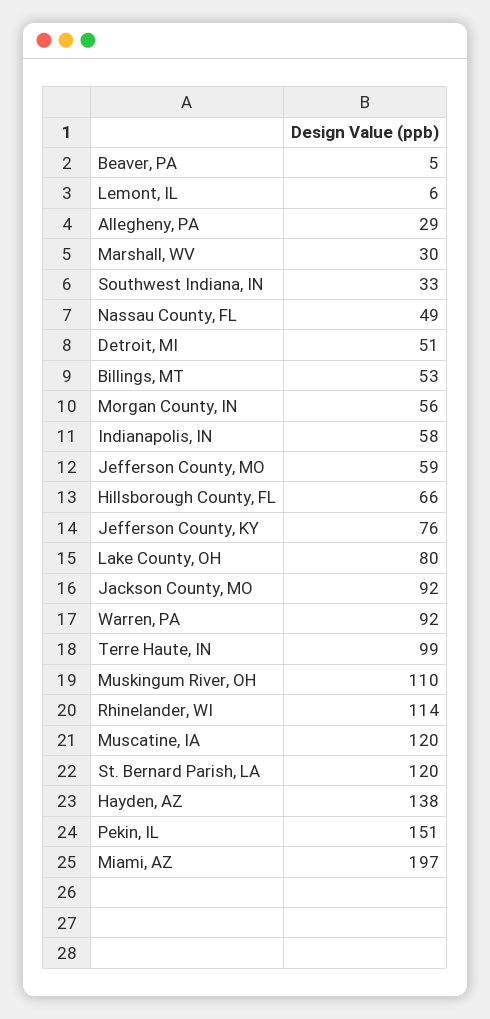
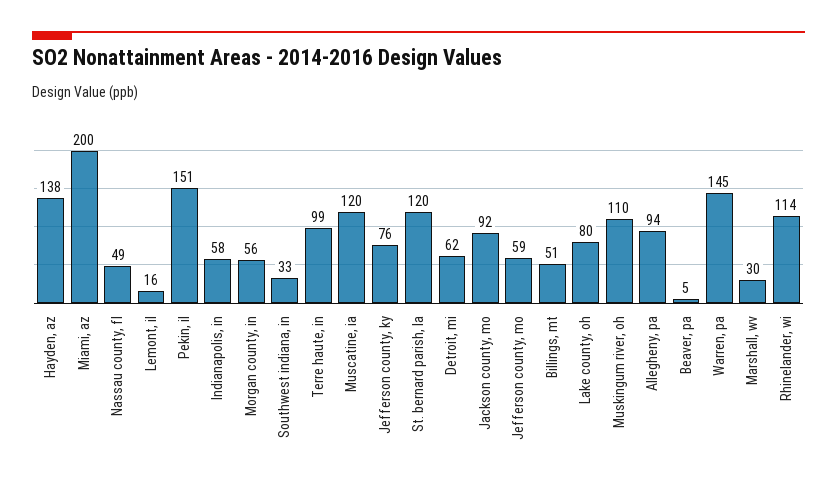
  {
    "Beaver, PA": 5,
-   "Lemont, IL": 6,
+   "Lemont, IL": 16,
-   "Allegheny, PA": 29,
+   "Allegheny, PA": 94,
    "Marshall, WV": 30,
    "Southwest Indiana, IN": 33,
    "Nassau County, FL": 49,
-   "Detroit, MI": 51,
+   "Detroit, MI": 62,
-   "Billings, MT": 53,
+   "Billings, MT": 51,
    "Morgan County, IN": 56,
    "Indianapolis, IN": 58,
    "Jefferson County, MO": 59,
-   "Hillsborough County, FL": 66,
    "Jefferson County, KY": 76,
    "Lake County, OH": 80,
    "Jackson County, MO": 92,
-   "Warren, PA": 92,
+   "Warren, PA": 145,
    "Terre Haute, IN": 99,
    "Muskingum River, OH": 110,
    "Rhinelander, WI": 114,
    "Muscatine, IA": 120,
    "St. Bernard Parish, LA": 120,
    "Hayden, AZ": 138,
    "Pekin, IL": 151,
-   "Miami, AZ": 197
+   "Miami, AZ": 200
  }

